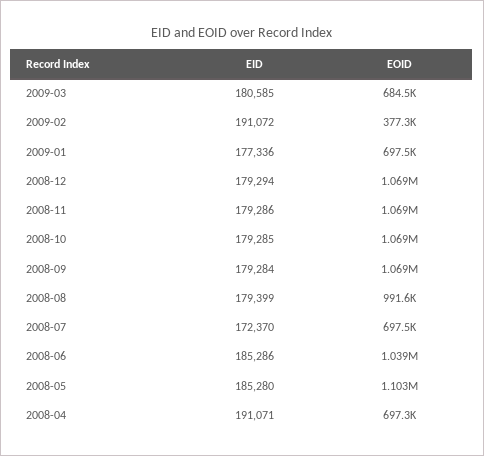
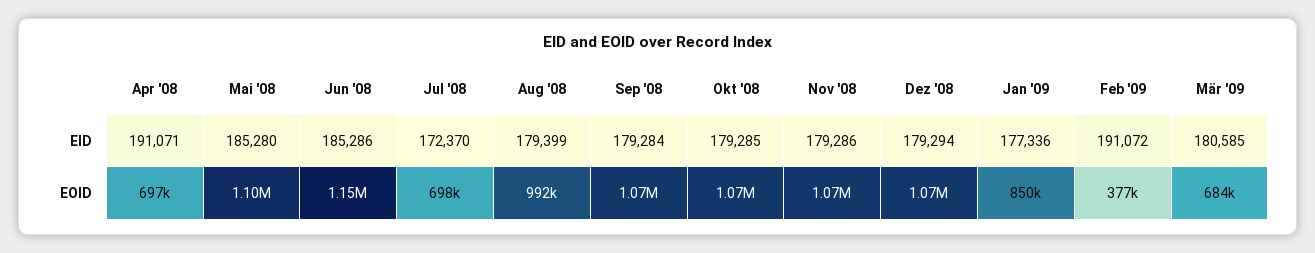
  {
    "EID": {
      "2009-03": 180585,
      "2009-02": 191072,
      "2009-01": 177336,
      "2008-12": 179294,
      "2008-11": 179286,
      "2008-10": 179285,
      "2008-09": 179284,
      "2008-08": 179399,
      "2008-07": 172370,
      "2008-06": 185286,
      "2008-05": 185280,
      "2008-04": 191071
    },
    "EOID": {
      "2009-03": 684500,
      "2009-02": 377300,
-     "2009-01": 697500,
+     "2009-01": 850000,
      "2008-12": 1069000,
      "2008-11": 1069000,
      "2008-10": 1069000,
      "2008-09": 1069000,
      "2008-08": 991600,
      "2008-07": 697500,
-     "2008-06": 1039000,
+     "2008-06": 1150000,
      "2008-05": 1103000,
      "2008-04": 697300
    }
  }

